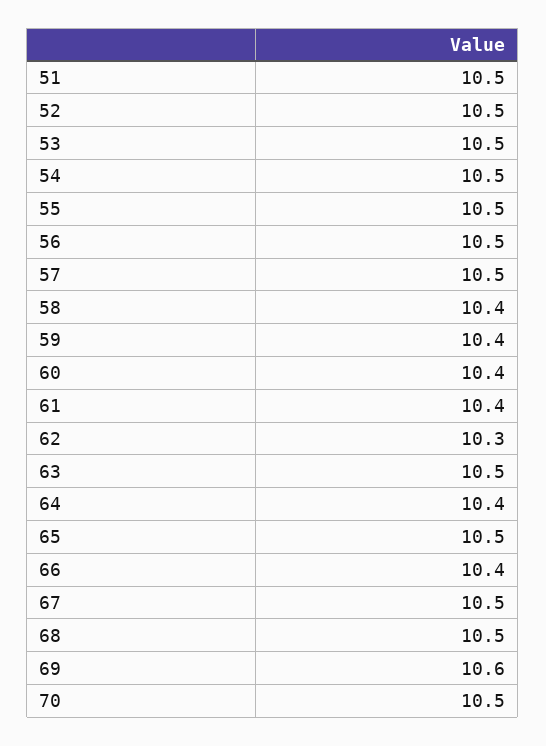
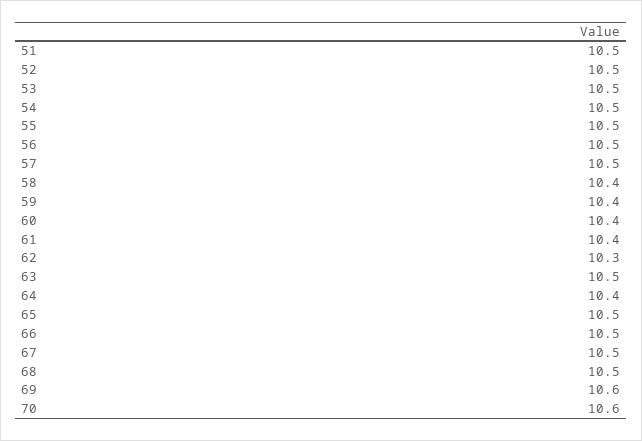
  {
    "51": 10.5,
    "52": 10.5,
    "53": 10.5,
    "54": 10.5,
    "55": 10.5,
    "56": 10.5,
    "57": 10.5,
    "58": 10.4,
    "59": 10.4,
    "60": 10.4,
    "61": 10.4,
    "62": 10.3,
    "63": 10.5,
    "64": 10.4,
    "65": 10.5,
-   "66": 10.4,
+   "66": 10.5,
    "67": 10.5,
    "68": 10.5,
    "69": 10.6,
-   "70": 10.5
+   "70": 10.6
  }

